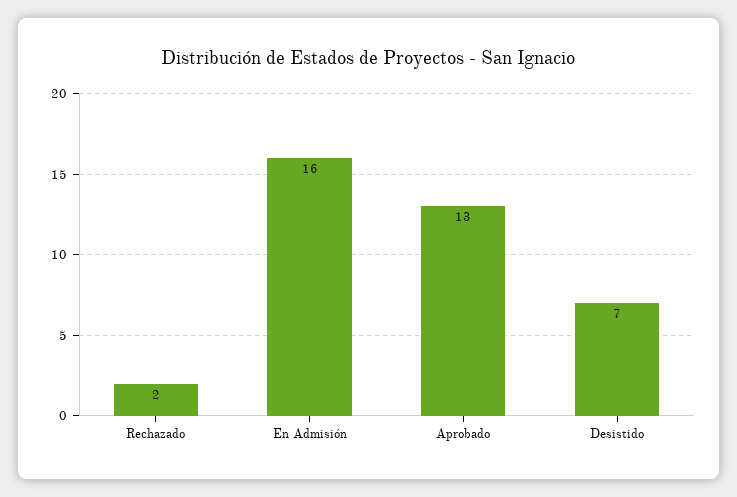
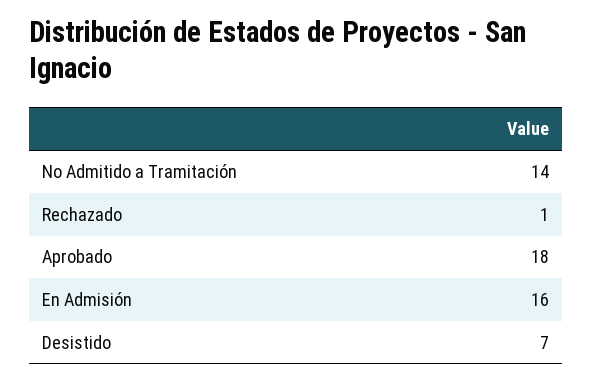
  {
-   "Rechazado": 2,
+   "Rechazado": 1,
    "En Admisión": 16,
-   "Aprobado": 13,
+   "Aprobado": 18,
-   "Desistido": 7
+   "Desistido": 7,
+   "No Admitido a Tramitación": 14
  }

